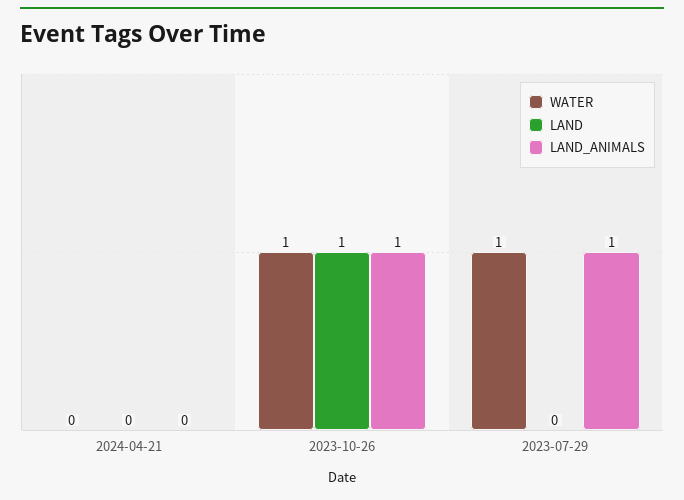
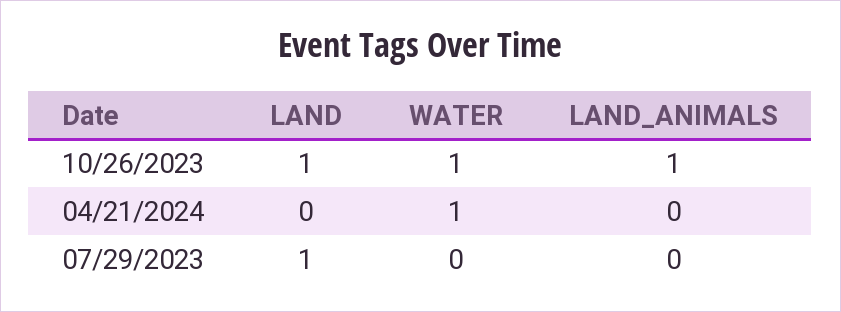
  {
    "WATER": {
-     "2024-04-21": 0,
+     "2024-04-21": 1,
      "2023-10-26": 1,
-     "2023-07-29": 1
+     "2023-07-29": 0
    },
    "LAND": {
      "2024-04-21": 0,
      "2023-10-26": 1,
-     "2023-07-29": 0
+     "2023-07-29": 1
    },
    "LAND_ANIMALS": {
      "2024-04-21": 0,
      "2023-10-26": 1,
-     "2023-07-29": 1
+     "2023-07-29": 0
    }
  }

